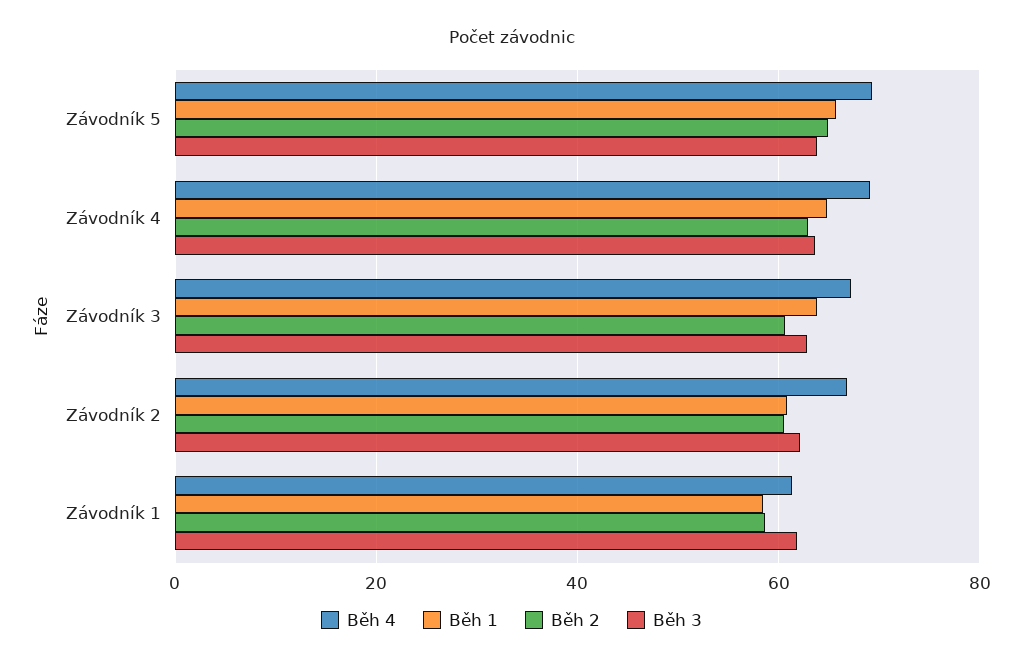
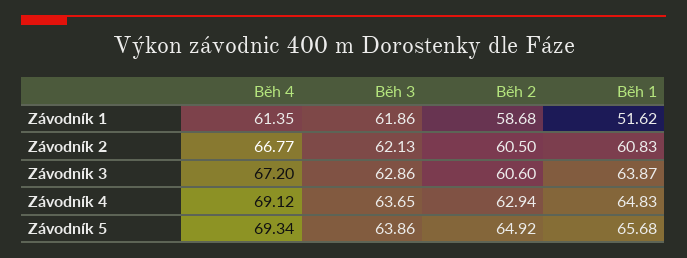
  {
    "Běh 4": {
      "Závodník 5": 69.34,
      "Závodník 4": 69.12,
      "Závodník 3": 67.2,
      "Závodník 2": 66.77,
      "Závodník 1": 61.35
    },
    "Běh 1": {
      "Závodník 5": 65.68,
      "Závodník 4": 64.83,
      "Závodník 3": 63.87,
      "Závodník 2": 60.83,
-     "Závodník 1": 58
+     "Závodník 1": 51.62
    },
    "Běh 2": {
      "Závodník 5": 64.92,
      "Závodník 4": 62.94,
      "Závodník 3": 60.6,
      "Závodník 2": 60.5,
      "Závodník 1": 58.68
    },
    "Běh 3": {
      "Závodník 5": 63.86,
      "Závodník 4": 63.65,
      "Závodník 3": 62.86,
      "Závodník 2": 62.13,
      "Závodník 1": 61.86
    }
  }

